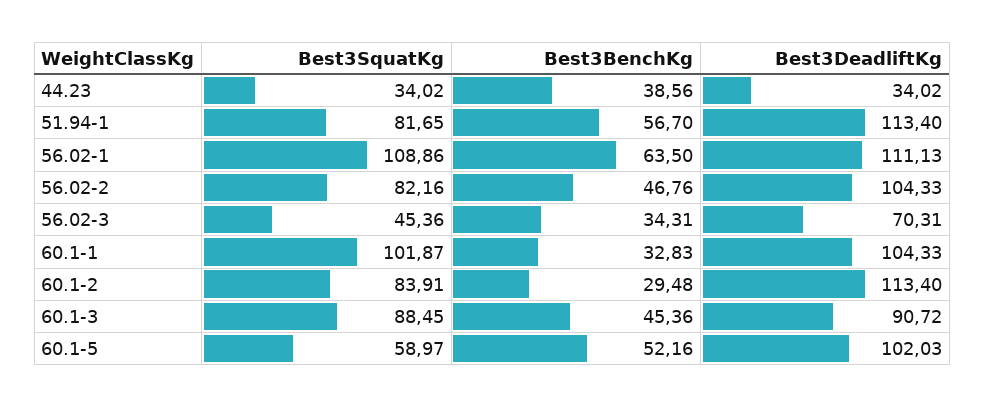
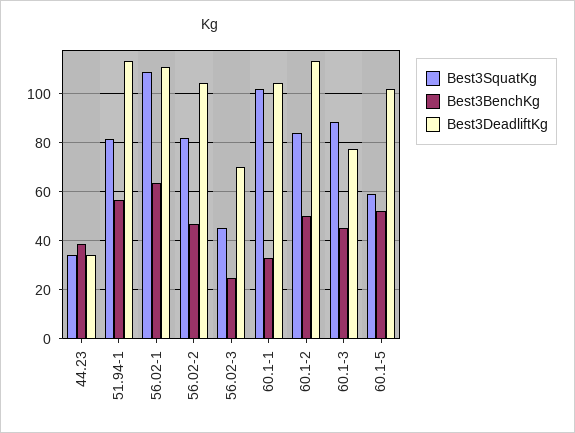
  {
    "Best3SquatKg": {
      "44.23": 34.02,
      "51.94-1": 81.65,
      "56.02-1": 108.86,
      "56.02-2": 82.16,
      "56.02-3": 45.36,
      "60.1-1": 101.87,
      "60.1-2": 83.91,
      "60.1-3": 88.45,
      "60.1-5": 58.97
    },
    "Best3BenchKg": {
      "44.23": 38.56,
      "51.94-1": 56.7,
      "56.02-1": 63.5,
      "56.02-2": 46.76,
-     "56.02-3": 34.31,
+     "56.02-3": 25,
      "60.1-1": 32.83,
-     "60.1-2": 29.48,
+     "60.1-2": 50,
      "60.1-3": 45.36,
      "60.1-5": 52.16
    },
    "Best3DeadliftKg": {
      "44.23": 34.02,
      "51.94-1": 113.4,
      "56.02-1": 111.13,
      "56.02-2": 104.33,
      "56.02-3": 70.31,
      "60.1-1": 104.33,
      "60.1-2": 113.4,
-     "60.1-3": 90.72,
+     "60.1-3": 77.5,
      "60.1-5": 102.03
    }
  }

